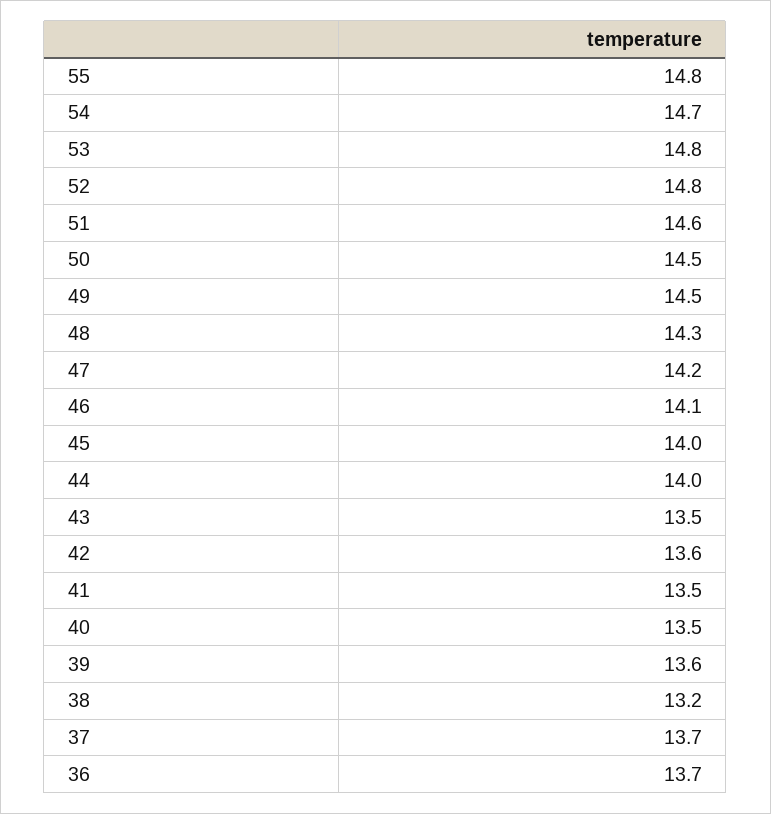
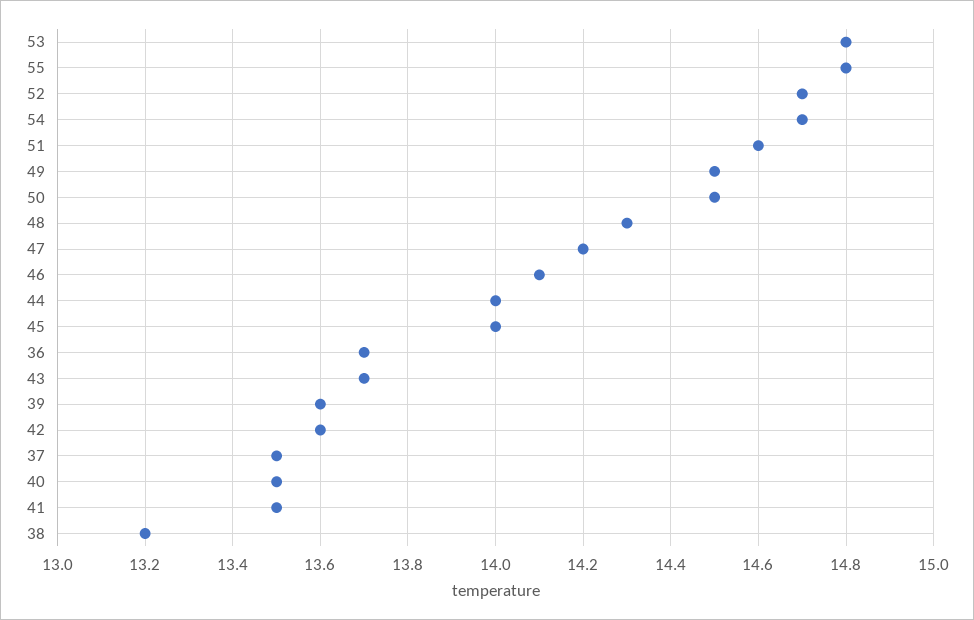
  {
    "55": 14.8,
    "54": 14.7,
    "53": 14.8,
-   "52": 14.8,
+   "52": 14.7,
    "51": 14.6,
    "50": 14.5,
    "49": 14.5,
    "48": 14.3,
    "47": 14.2,
    "46": 14.1,
    "45": 14,
    "44": 14,
-   "43": 13.5,
+   "43": 13.7,
    "42": 13.6,
    "41": 13.5,
    "40": 13.5,
    "39": 13.6,
    "38": 13.2,
-   "37": 13.7,
+   "37": 13.5,
    "36": 13.7
  }

